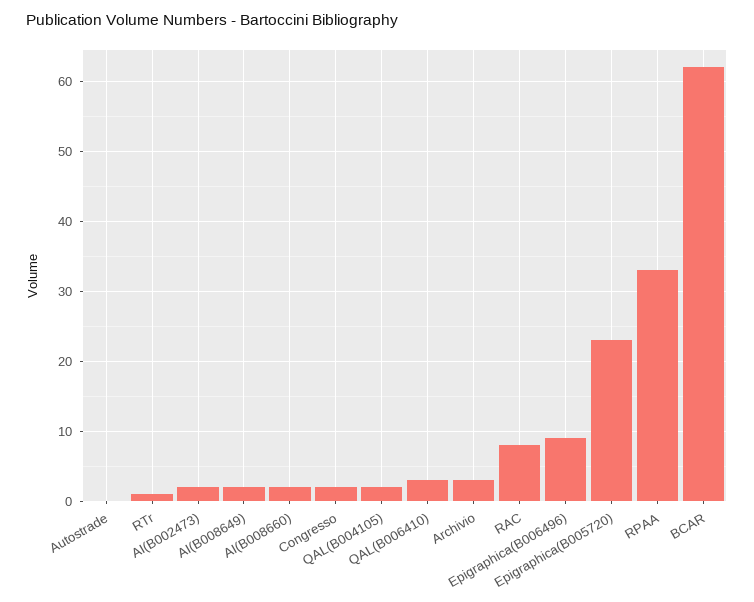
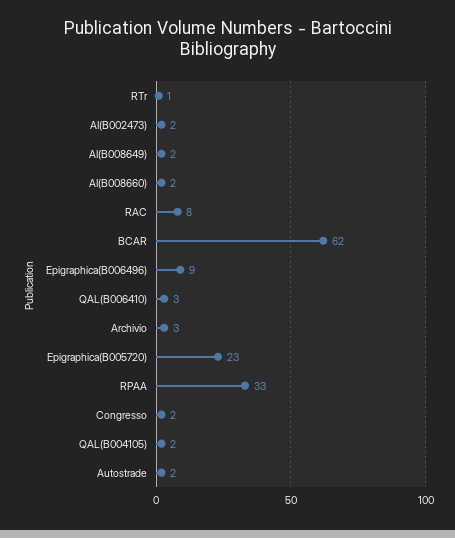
  {
-   "Autostrade": 0,
+   "Autostrade": 2,
    "RTr": 1,
    "AI(B002473)": 2,
    "AI(B008649)": 2,
    "AI(B008660)": 2,
    "Congresso": 2,
    "QAL(B004105)": 2,
    "QAL(B006410)": 3,
    "Archivio": 3,
    "RAC": 8,
    "Epigraphica(B006496)": 9,
    "Epigraphica(B005720)": 23,
    "RPAA": 33,
    "BCAR": 62
  }

